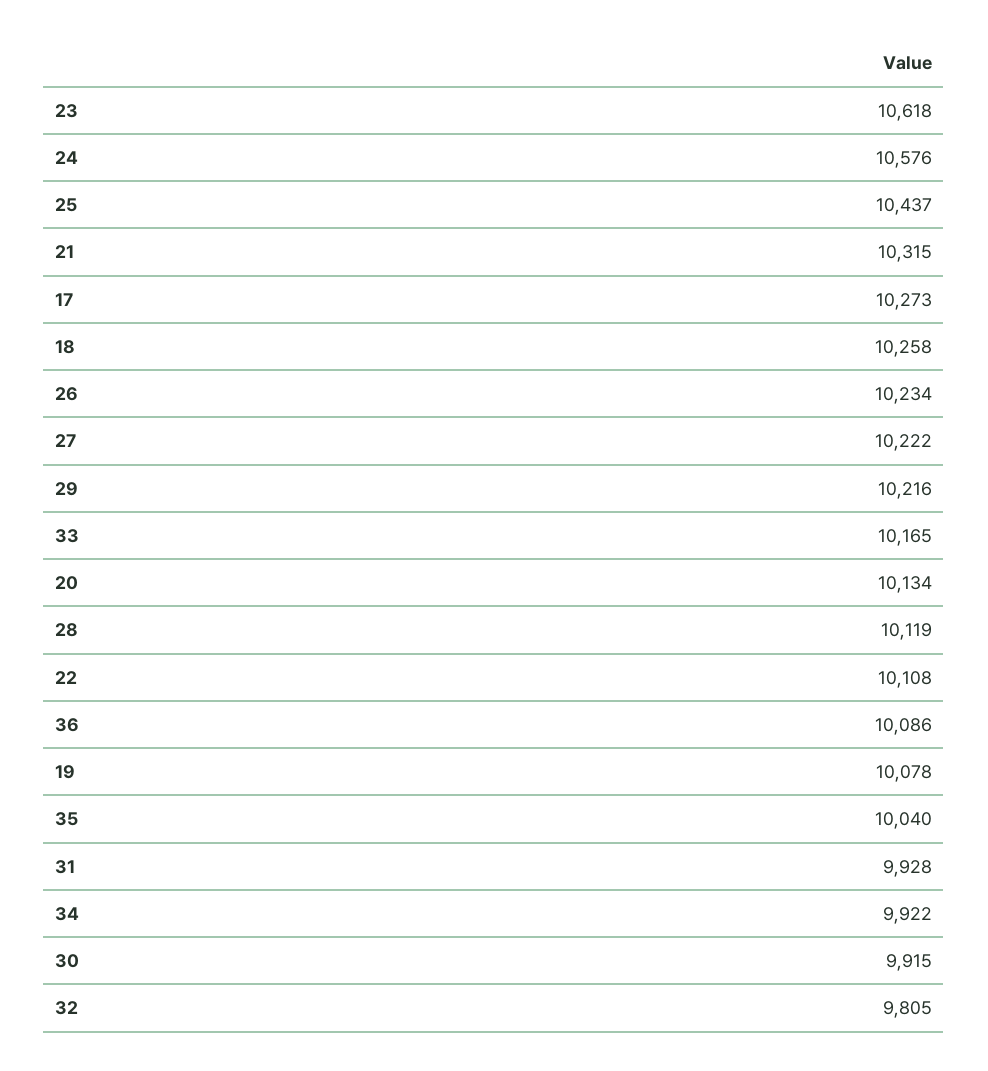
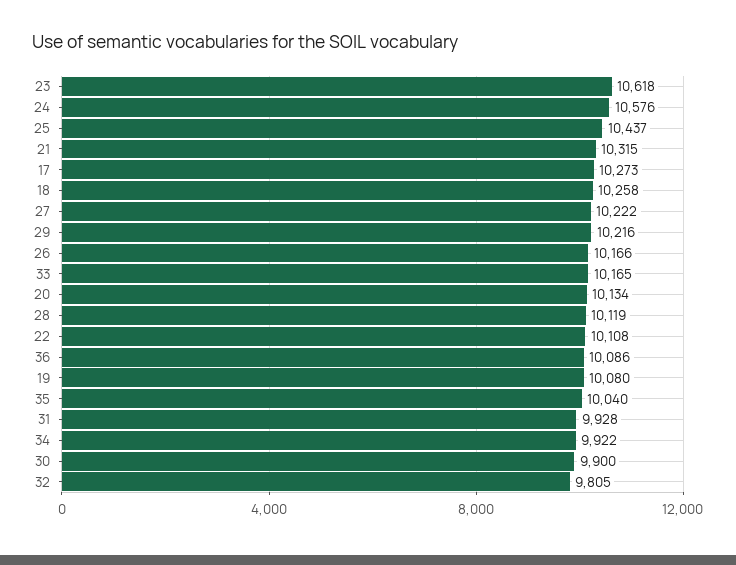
  {
    "23": 10618,
    "24": 10576,
    "25": 10437,
    "21": 10315,
    "17": 10273,
    "18": 10258,
-   "26": 10234,
+   "26": 10166,
    "27": 10222,
    "29": 10216,
    "33": 10165,
    "20": 10134,
    "28": 10119,
    "22": 10108,
    "36": 10086,
-   "19": 10078,
+   "19": 10080,
    "35": 10040,
    "31": 9928,
    "34": 9922,
-   "30": 9915,
+   "30": 9900,
    "32": 9805
  }

